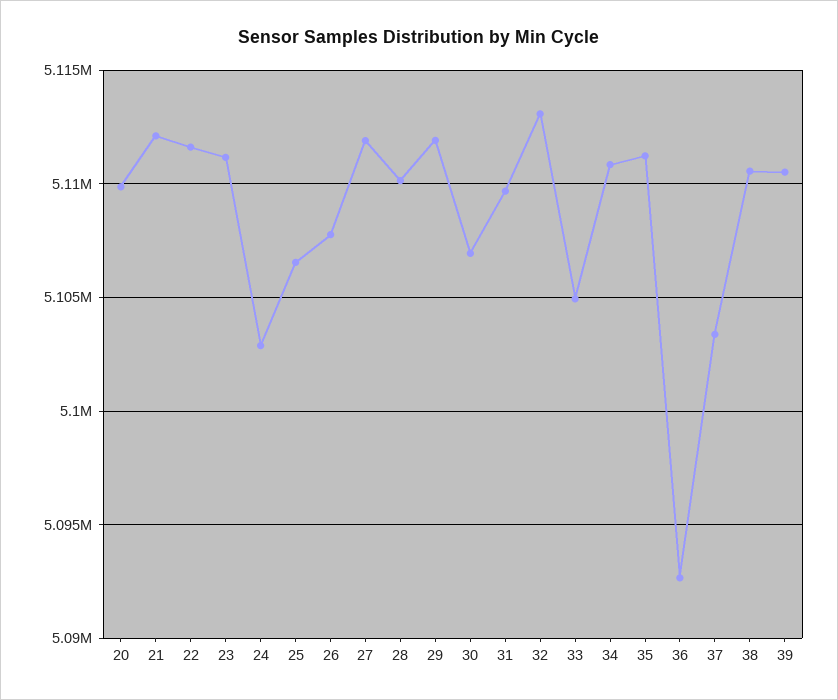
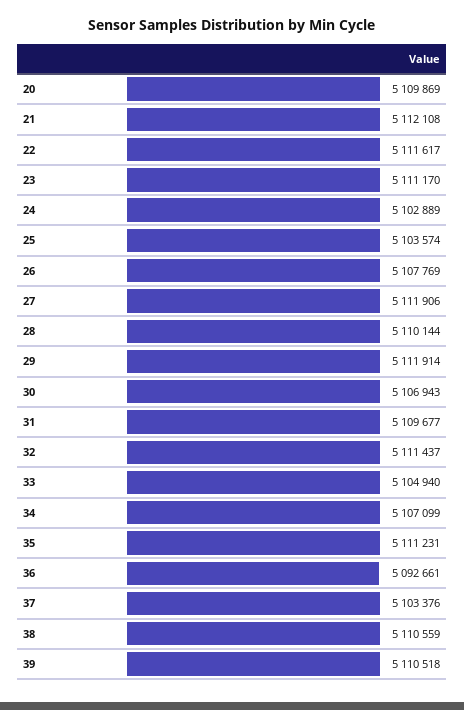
  {
    "20": 5109869,
    "21": 5112108,
    "22": 5111617,
    "23": 5111170,
    "24": 5102889,
-   "25": 5106500,
+   "25": 5103574,
    "26": 5107769,
    "27": 5111906,
    "28": 5110144,
    "29": 5111914,
    "30": 5106943,
    "31": 5109677,
-   "32": 5113000,
+   "32": 5111437,
    "33": 5104940,
-   "34": 5111000,
+   "34": 5107099,
    "35": 5111231,
    "36": 5092661,
    "37": 5103376,
    "38": 5110559,
    "39": 5110518
  }

